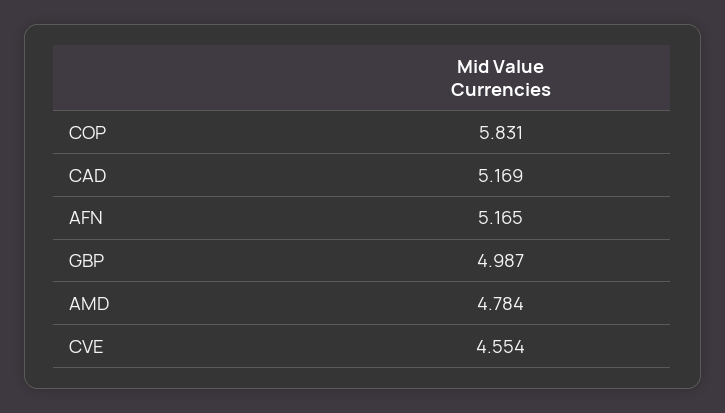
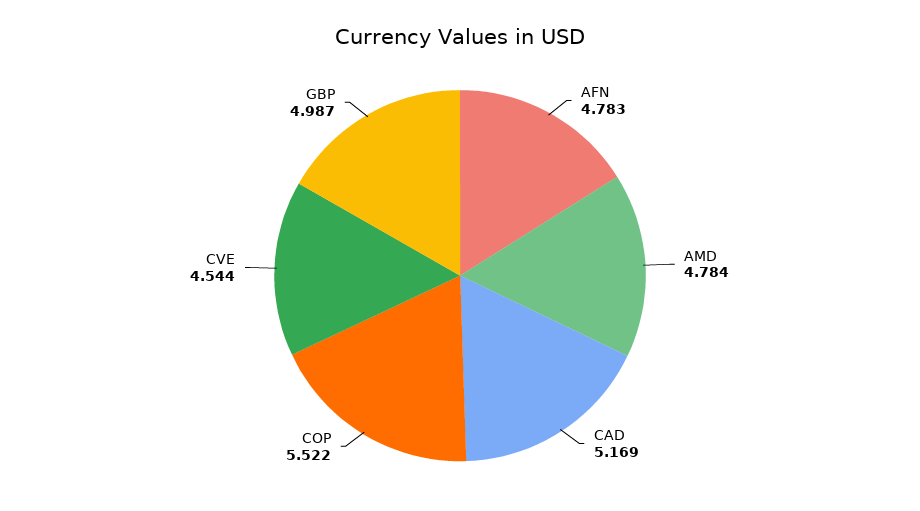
  {
-   "COP": 5.831,
+   "COP": 5.522,
    "CAD": 5.169,
-   "AFN": 5.165,
+   "AFN": 4.783,
    "GBP": 4.987,
    "AMD": 4.784,
-   "CVE": 4.554
+   "CVE": 4.544
  }

